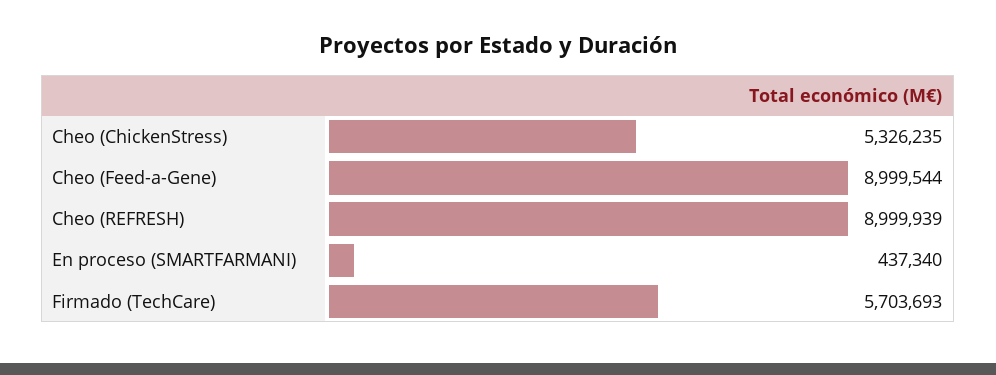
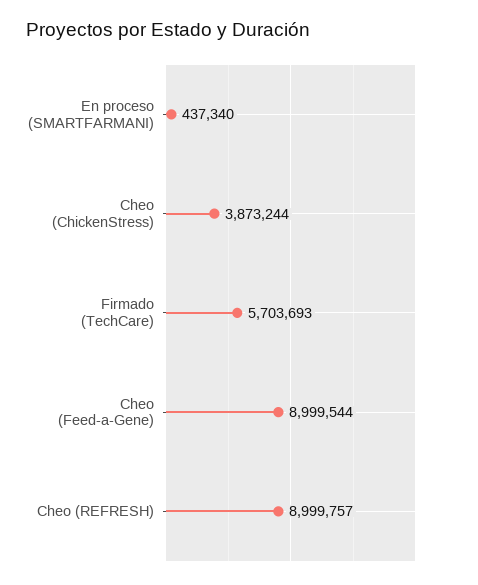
  {
-   "Cheo (ChickenStress)": 5326235,
+   "Cheo (ChickenStress)": 3873244,
    "Cheo (Feed-a-Gene)": 8999544,
-   "Cheo (REFRESH)": 8999939,
+   "Cheo (REFRESH)": 8999757,
    "En proceso (SMARTFARMANI)": 437340,
    "Firmado (TechCare)": 5703693
  }

